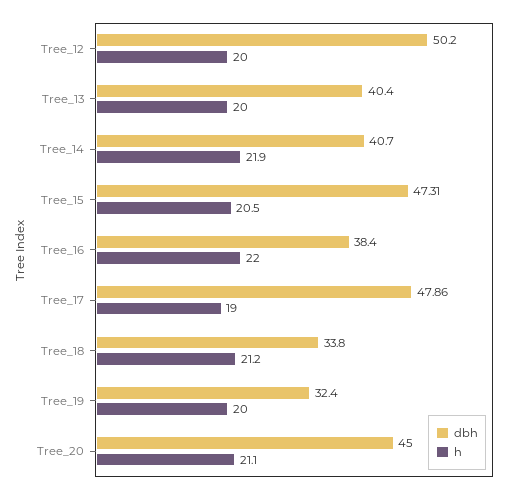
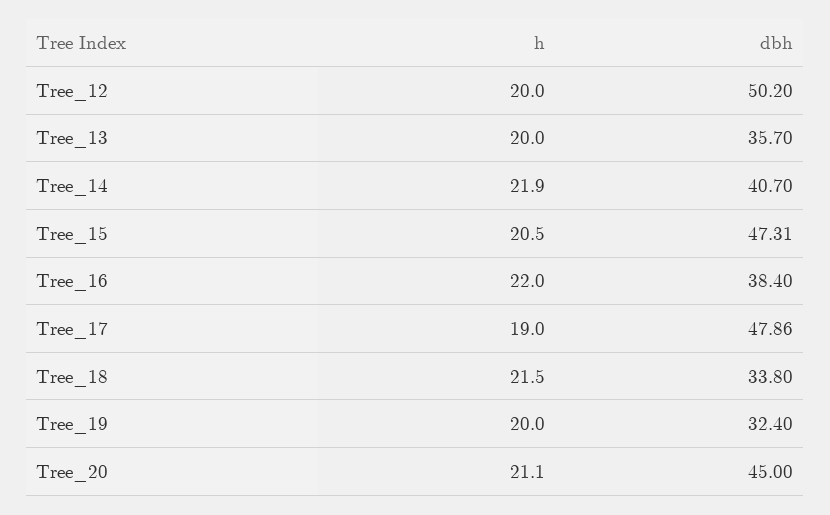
  {
    "dbh": {
      "Tree_12": 50.2,
-     "Tree_13": 40.4,
+     "Tree_13": 35.7,
      "Tree_14": 40.7,
      "Tree_15": 47.31,
      "Tree_16": 38.4,
      "Tree_17": 47.86,
      "Tree_18": 33.8,
      "Tree_19": 32.4,
      "Tree_20": 45
    },
    "h": {
      "Tree_12": 20,
      "Tree_13": 20,
      "Tree_14": 21.9,
      "Tree_15": 20.5,
      "Tree_16": 22,
      "Tree_17": 19,
-     "Tree_18": 21.2,
+     "Tree_18": 21.5,
      "Tree_19": 20,
      "Tree_20": 21.1
    }
  }

